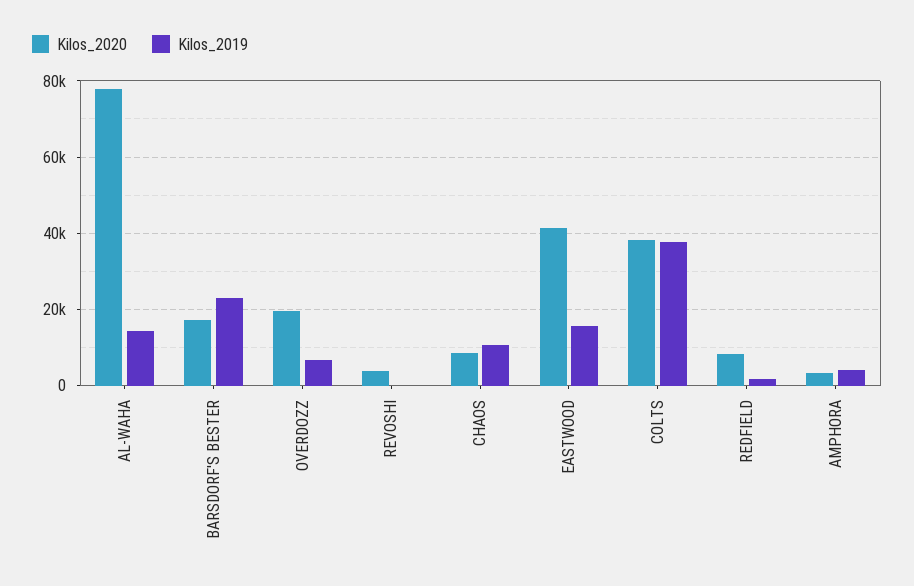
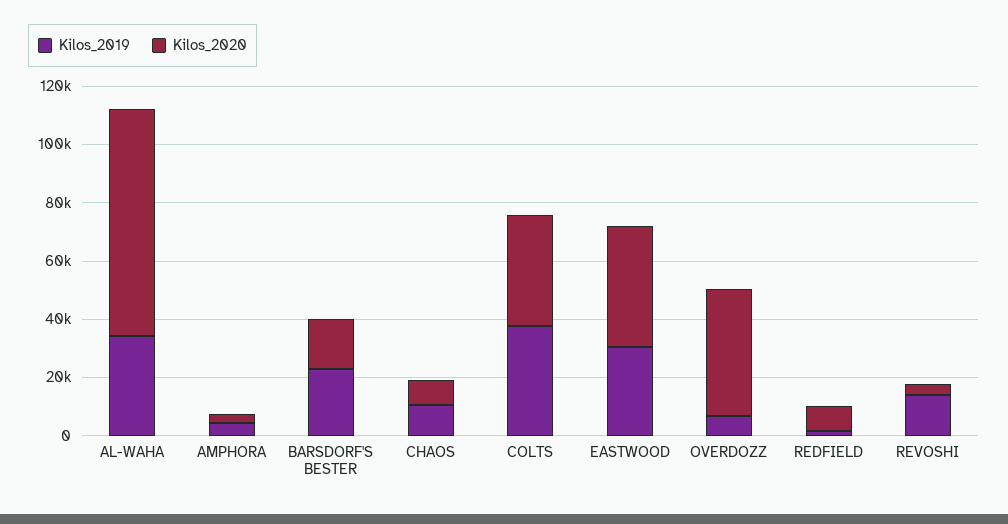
  {
    "Kilos_2020": {
      "AL-WAHA": 78000,
      "BARSDORF'S BESTER": 18000,
-     "OVERDOZZ": 20000,
+     "OVERDOZZ": 45000,
      "REVOSHI": 4000,
      "CHAOS": 8000,
      "EASTWOOD": 42000,
      "COLTS": 38000,
      "REDFIELD": 8000,
      "AMPHORA": 4000
    },
    "Kilos_2019": {
-     "AL-WAHA": 14000,
+     "AL-WAHA": 35000,
      "BARSDORF'S BESTER": 22000,
      "OVERDOZZ": 6000,
-     "REVOSHI": 0,
+     "REVOSHI": 15000,
      "CHAOS": 10000,
-     "EASTWOOD": 16000,
+     "EASTWOOD": 30000,
      "COLTS": 38000,
      "REDFIELD": 2000,
      "AMPHORA": 4000
    }
  }

